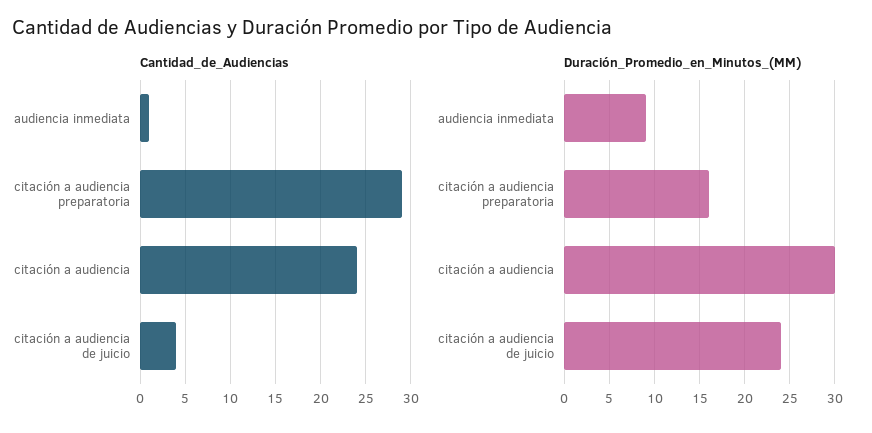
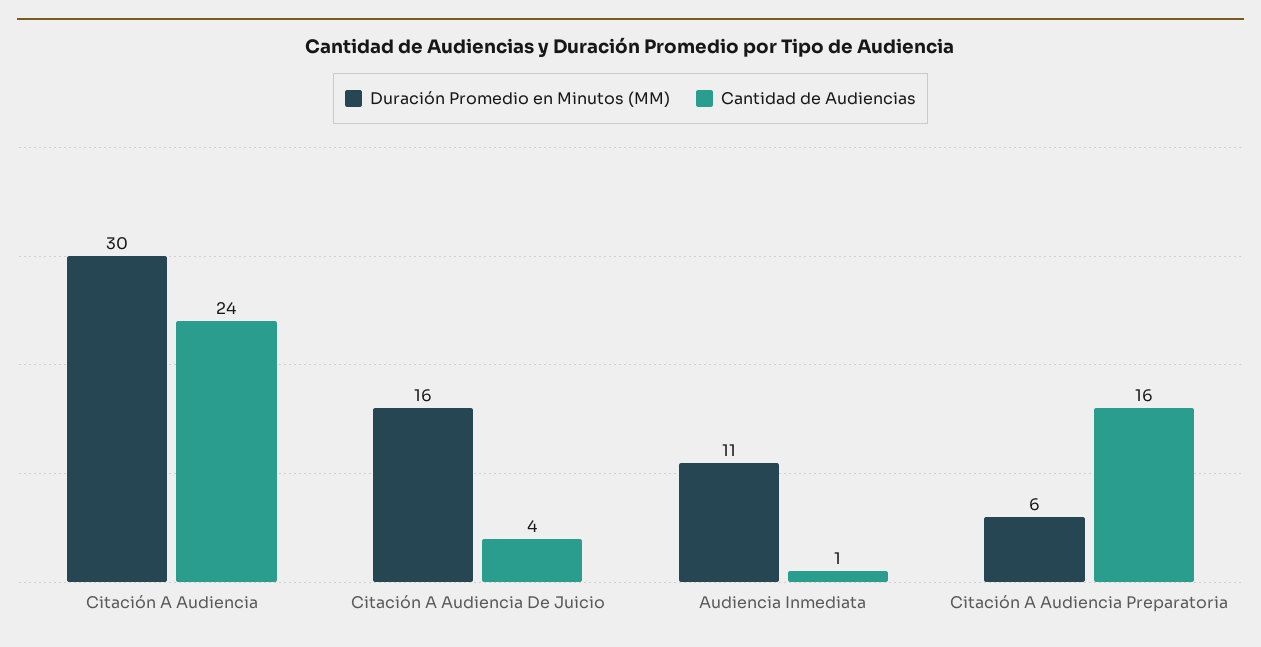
  {
    "Cantidad_de_Audiencias": {
      "audiencia inmediata": 1,
-     "citación a audiencia preparatoria": 29,
+     "citación a audiencia preparatoria": 16,
      "citación a audiencia": 24,
      "citación a audiencia de juicio": 4
    },
    "Duración_Promedio_en_Minutos_(MM)": {
-     "audiencia inmediata": 9,
+     "audiencia inmediata": 11,
-     "citación a audiencia preparatoria": 16,
+     "citación a audiencia preparatoria": 6,
      "citación a audiencia": 30,
-     "citación a audiencia de juicio": 24
+     "citación a audiencia de juicio": 16
    }
  }

